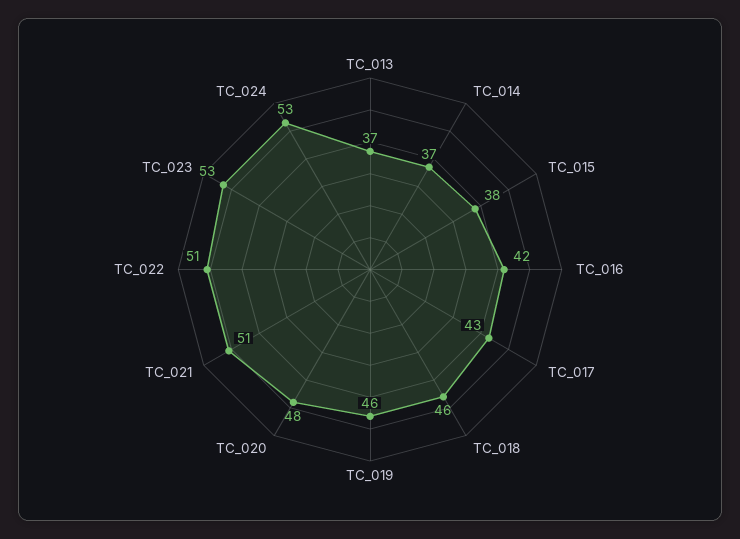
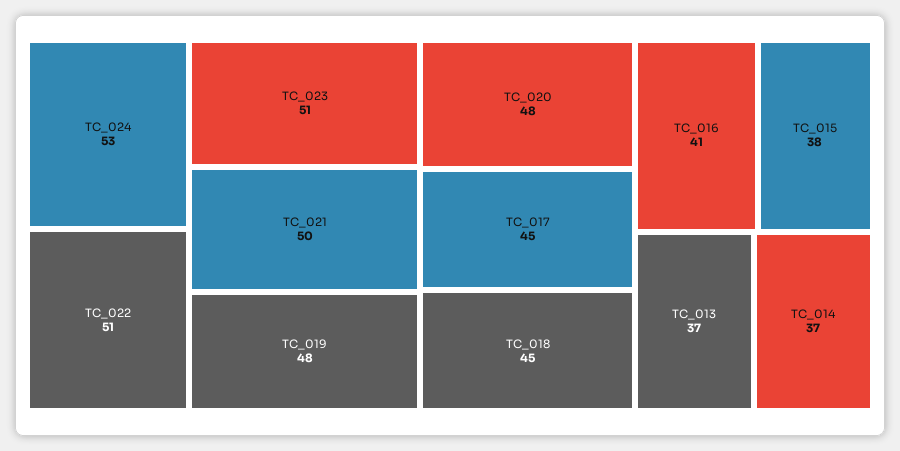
  {
    "TC_013": 37,
    "TC_014": 37,
    "TC_015": 38,
-   "TC_016": 42,
+   "TC_016": 41,
-   "TC_017": 43,
+   "TC_017": 45,
-   "TC_018": 46,
+   "TC_018": 45,
-   "TC_019": 46,
+   "TC_019": 48,
    "TC_020": 48,
-   "TC_021": 51,
+   "TC_021": 50,
    "TC_022": 51,
-   "TC_023": 53,
+   "TC_023": 51,
    "TC_024": 53
  }

